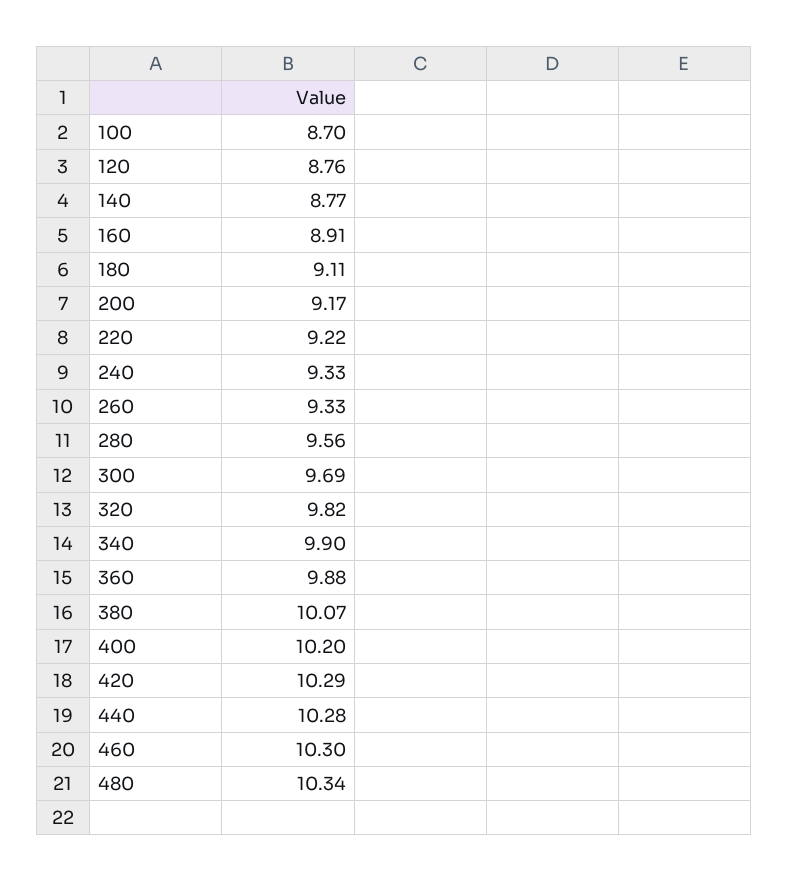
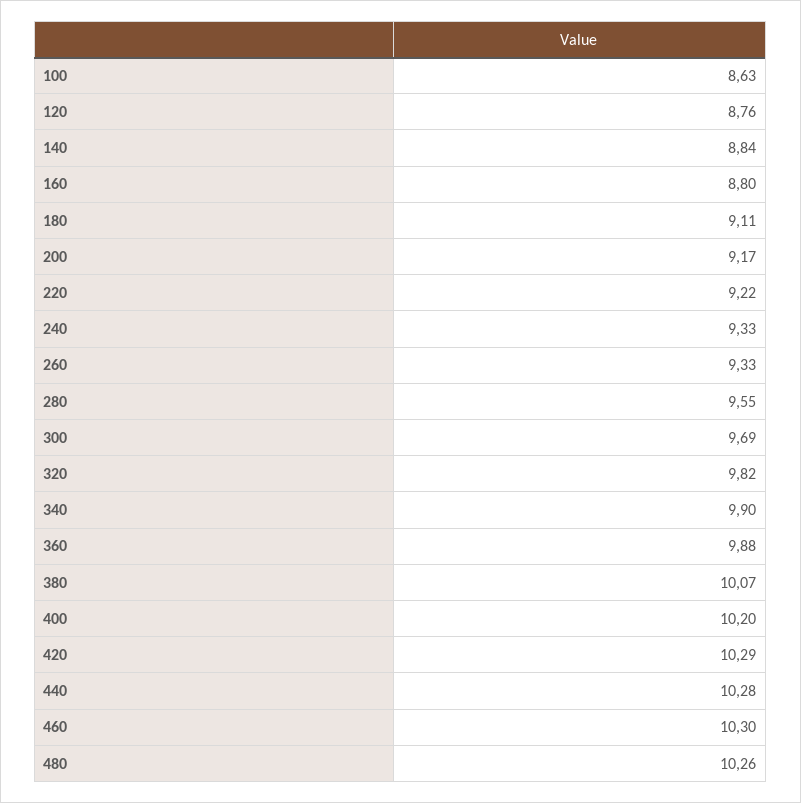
  {
-   "100": 8.7,
+   "100": 8.63,
    "120": 8.76,
-   "140": 8.77,
+   "140": 8.84,
-   "160": 8.91,
+   "160": 8.8,
    "180": 9.11,
    "200": 9.17,
    "220": 9.22,
    "240": 9.33,
    "260": 9.33,
-   "280": 9.56,
+   "280": 9.55,
    "300": 9.69,
    "320": 9.82,
    "340": 9.9,
    "360": 9.88,
    "380": 10.07,
    "400": 10.2,
    "420": 10.29,
    "440": 10.28,
    "460": 10.3,
-   "480": 10.34
+   "480": 10.26
  }

